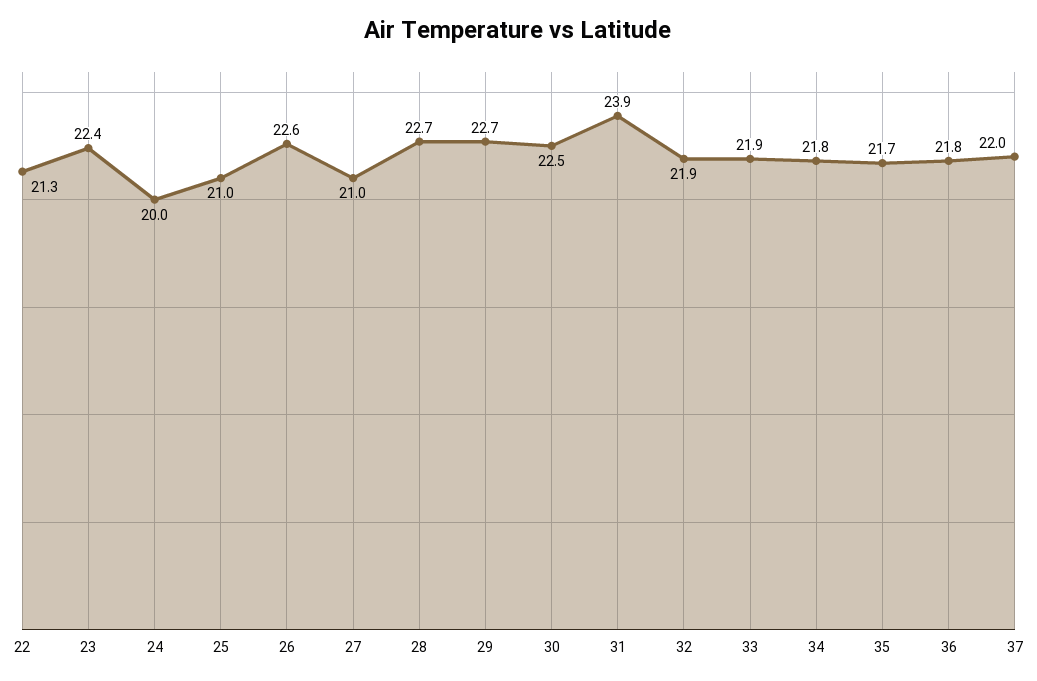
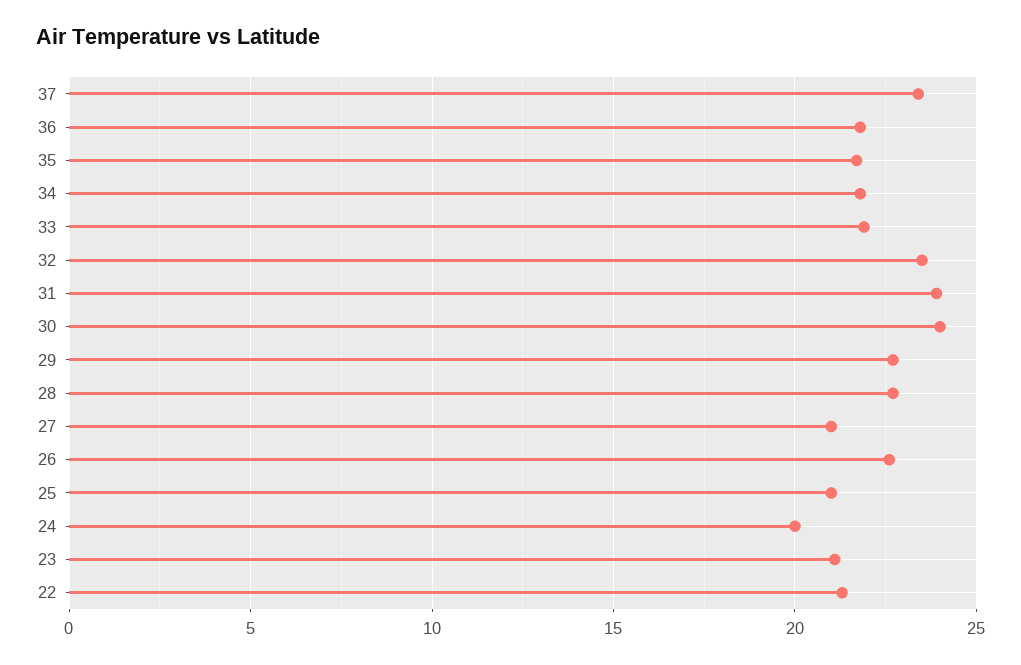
  {
    "22": 21.3,
-   "23": 22.4,
+   "23": 21,
    "24": 20,
    "25": 21,
    "26": 22.6,
    "27": 21,
    "28": 22.7,
    "29": 22.7,
-   "30": 22.5,
+   "30": 24,
    "31": 23.9,
-   "32": 21.9,
+   "32": 23.5,
    "33": 21.9,
    "34": 21.8,
    "35": 21.7,
    "36": 21.8,
-   "37": 22
+   "37": 23.5
  }

